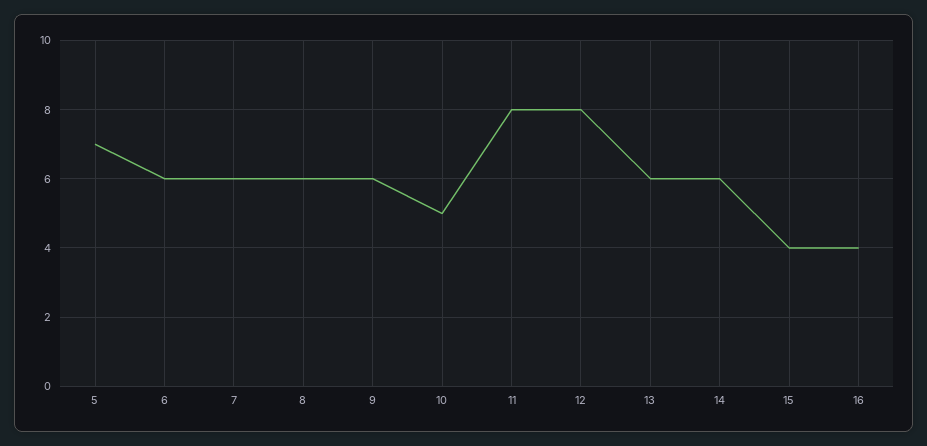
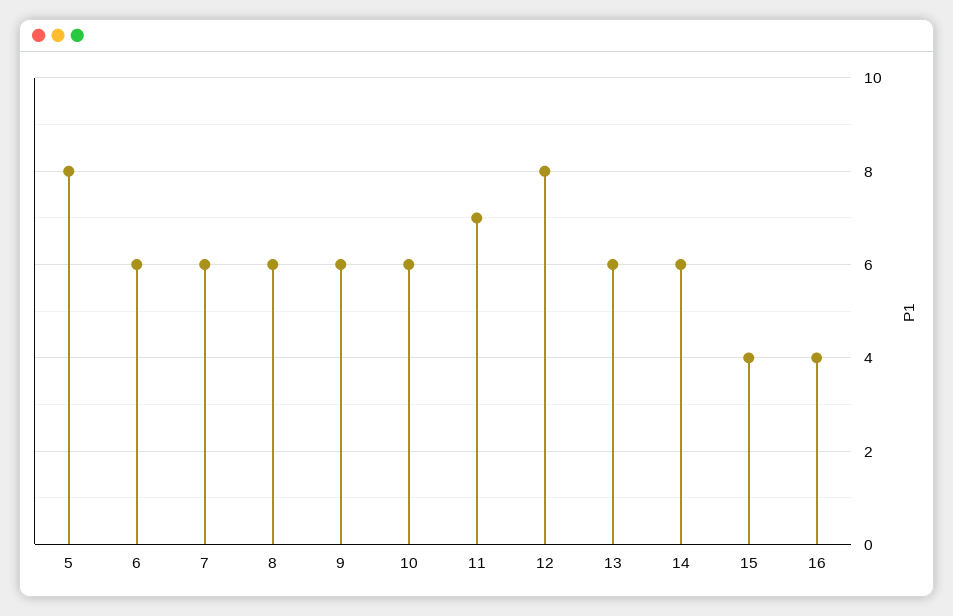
  {
-   "5": 7,
+   "5": 8,
    "6": 6,
    "7": 6,
    "8": 6,
    "9": 6,
-   "10": 5,
+   "10": 6,
-   "11": 8,
+   "11": 7,
    "12": 8,
    "13": 6,
    "14": 6,
    "15": 4,
    "16": 4
  }

